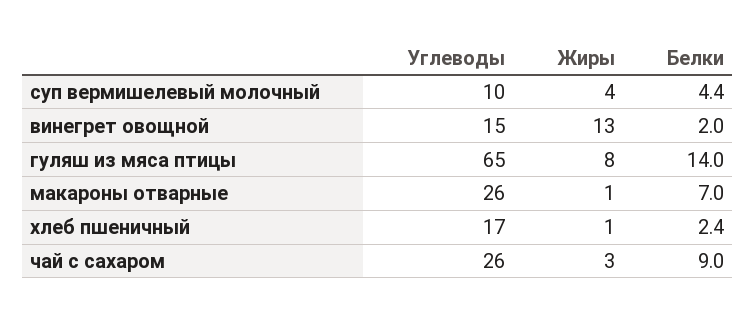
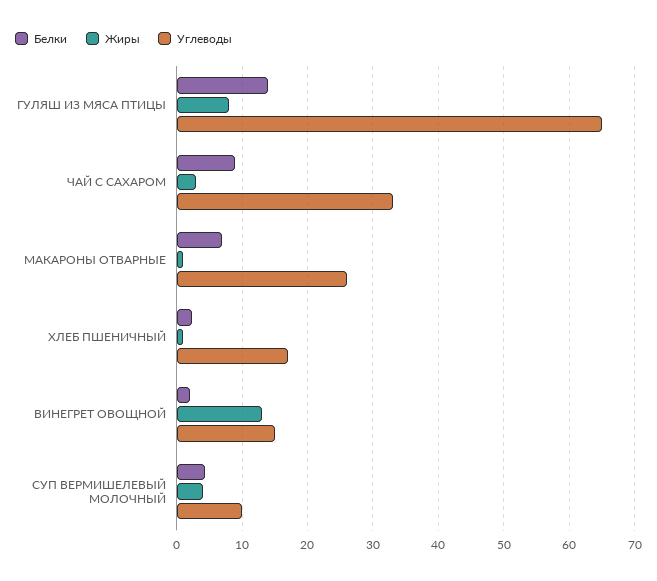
  {
    "Углеводы": {
      "суп вермишелевый молочный": 10,
      "винегрет овощной": 15,
      "гуляш из мяса птицы": 65,
      "макароны отварные": 26,
      "хлеб пшеничный": 17,
-     "чай с сахаром": 26
+     "чай с сахаром": 33
    },
    "Жиры": {
      "суп вермишелевый молочный": 4,
      "винегрет овощной": 13,
      "гуляш из мяса птицы": 8,
      "макароны отварные": 1,
      "хлеб пшеничный": 1,
      "чай с сахаром": 3
    },
    "Белки": {
      "суп вермишелевый молочный": 4.4,
      "винегрет овощной": 2,
      "гуляш из мяса птицы": 14,
      "макароны отварные": 7,
      "хлеб пшеничный": 2.4,
      "чай с сахаром": 9
    }
  }

